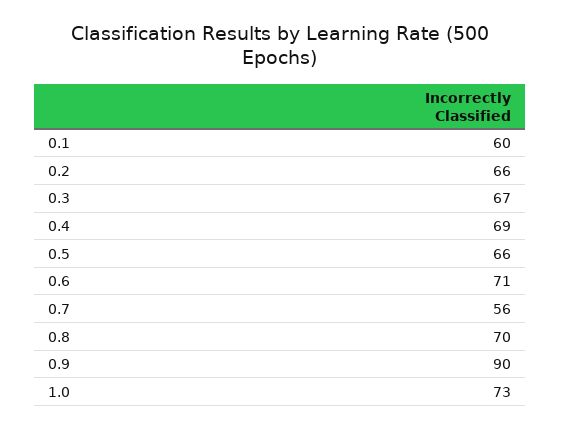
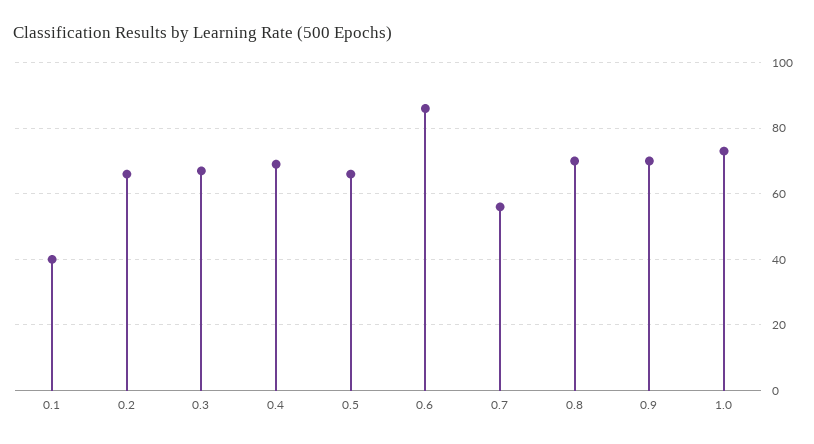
  {
-   "0.1": 60,
+   "0.1": 40,
    "0.2": 66,
    "0.3": 67,
    "0.4": 69,
    "0.5": 66,
-   "0.6": 71,
+   "0.6": 85,
    "0.7": 56,
    "0.8": 70,
-   "0.9": 90,
+   "0.9": 70,
    "1.0": 73
  }

